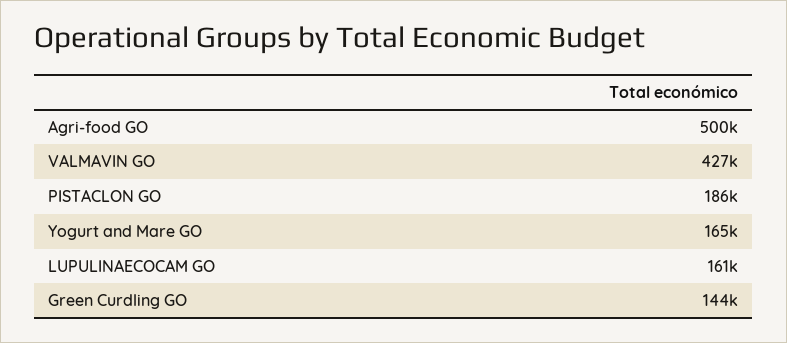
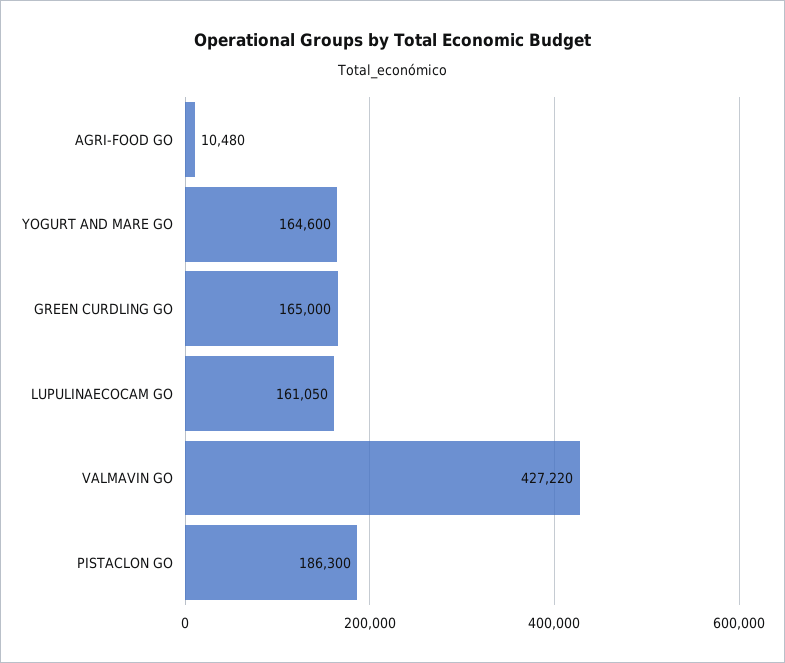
  {
-   "Agri-food GO": 500000,
+   "Agri-food GO": 10480,
    "VALMAVIN GO": 427220,
    "PISTACLON GO": 186300,
    "Yogurt and Mare GO": 164600,
    "LUPULINAECOCAM GO": 161050,
-   "Green Curdling GO": 144000
+   "Green Curdling GO": 165000
  }

